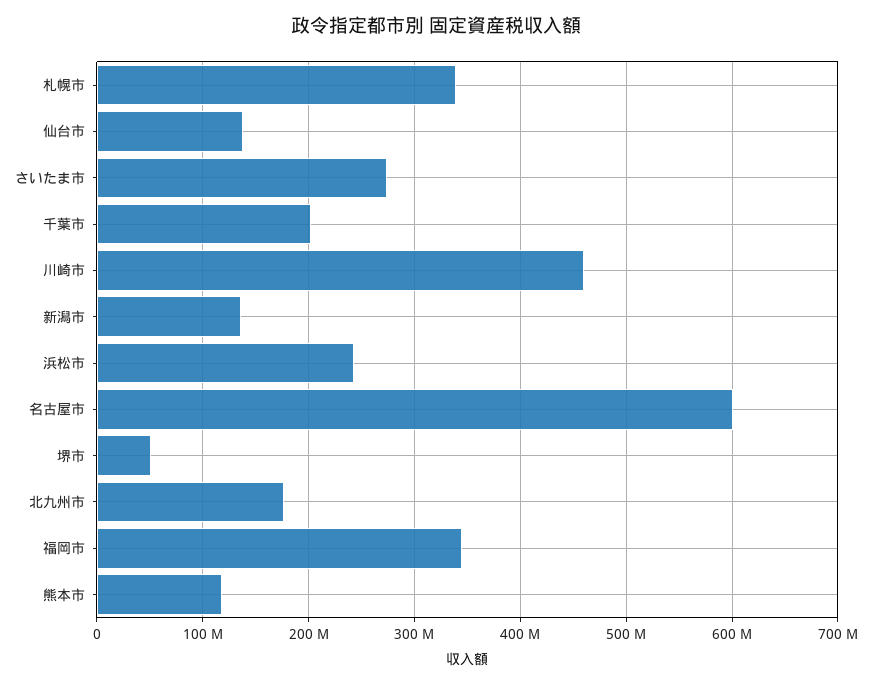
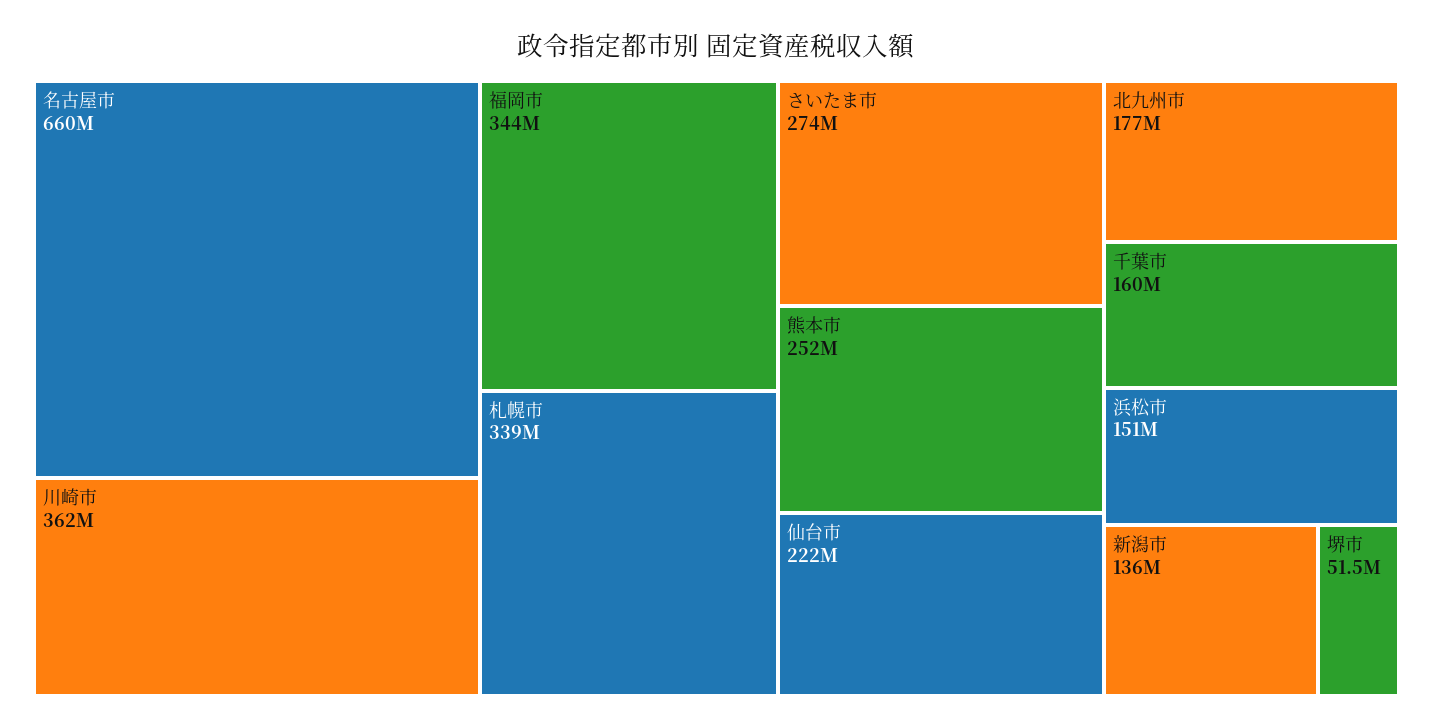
  {
    "札幌市": 339000000,
-   "仙台市": 140000000,
+   "仙台市": 222000000,
    "さいたま市": 274000000,
-   "千葉市": 200000000,
+   "千葉市": 160000000,
-   "川崎市": 460000000,
+   "川崎市": 362000000,
    "新潟市": 136000000,
-   "浜松市": 240000000,
+   "浜松市": 151000000,
-   "名古屋市": 600000000,
+   "名古屋市": 660000000,
    "堺市": 51500000,
    "北九州市": 177000000,
    "福岡市": 344000000,
-   "熊本市": 120000000
+   "熊本市": 252000000
  }

